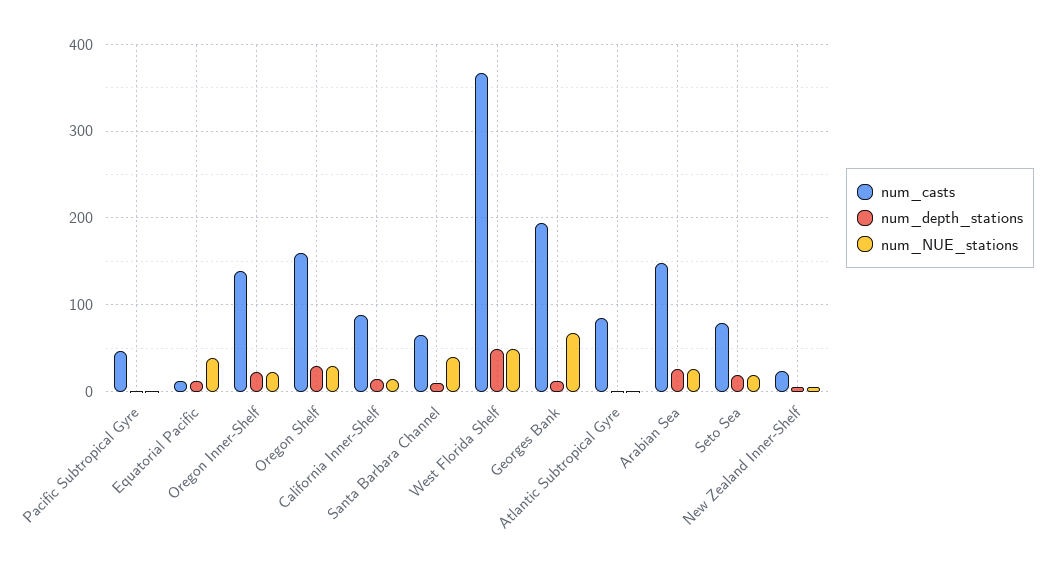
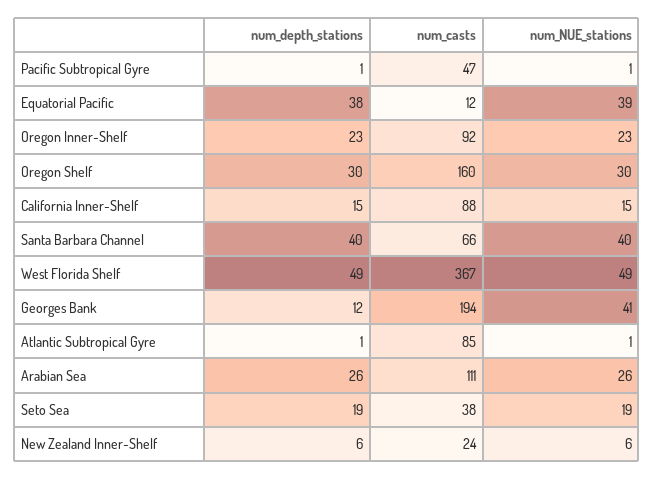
  {
    "num_casts": {
      "Pacific Subtropical Gyre": 47,
      "Equatorial Pacific": 12,
-     "Oregon Inner-Shelf": 140,
+     "Oregon Inner-Shelf": 92,
      "Oregon Shelf": 160,
      "California Inner-Shelf": 88,
      "Santa Barbara Channel": 66,
      "West Florida Shelf": 367,
      "Georges Bank": 194,
      "Atlantic Subtropical Gyre": 85,
-     "Arabian Sea": 150,
+     "Arabian Sea": 111,
-     "Seto Sea": 80,
+     "Seto Sea": 38,
      "New Zealand Inner-Shelf": 24
    },
    "num_depth_stations": {
      "Pacific Subtropical Gyre": 1,
-     "Equatorial Pacific": 10,
+     "Equatorial Pacific": 38,
      "Oregon Inner-Shelf": 23,
      "Oregon Shelf": 30,
      "California Inner-Shelf": 15,
-     "Santa Barbara Channel": 10,
+     "Santa Barbara Channel": 40,
      "West Florida Shelf": 49,
      "Georges Bank": 12,
      "Atlantic Subtropical Gyre": 1,
      "Arabian Sea": 26,
      "Seto Sea": 19,
      "New Zealand Inner-Shelf": 6
    },
    "num_NUE_stations": {
      "Pacific Subtropical Gyre": 1,
      "Equatorial Pacific": 39,
      "Oregon Inner-Shelf": 23,
      "Oregon Shelf": 30,
      "California Inner-Shelf": 15,
      "Santa Barbara Channel": 40,
      "West Florida Shelf": 49,
-     "Georges Bank": 70,
+     "Georges Bank": 41,
      "Atlantic Subtropical Gyre": 1,
      "Arabian Sea": 26,
      "Seto Sea": 19,
      "New Zealand Inner-Shelf": 6
    }
  }

